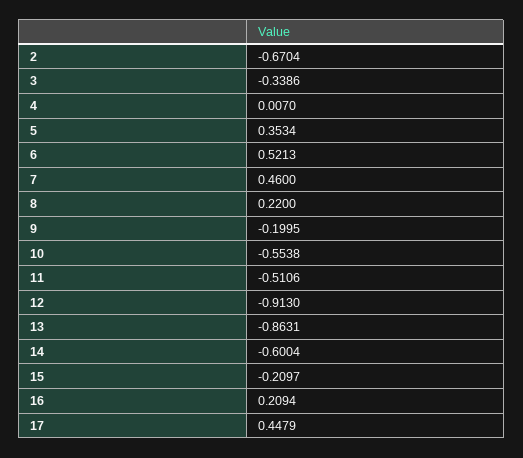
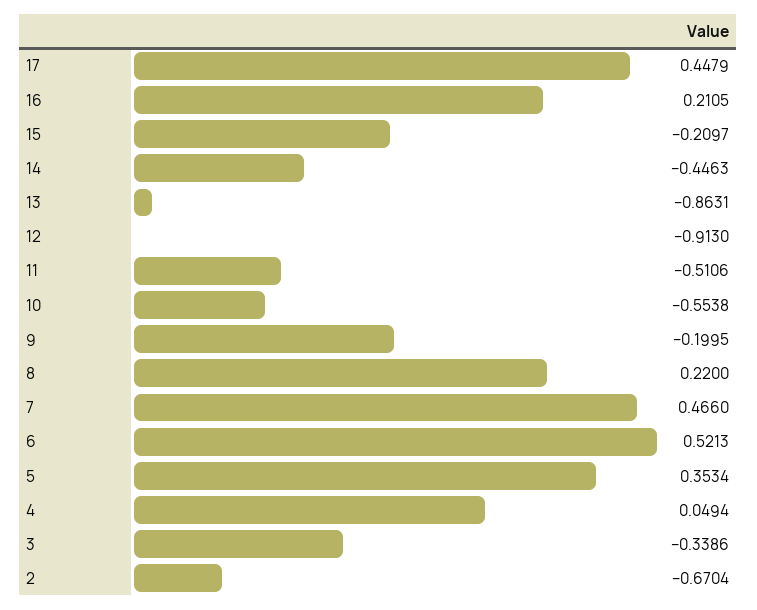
  {
    "2": -0.6704,
    "3": -0.3386,
-   "4": 0.007,
+   "4": 0.0494,
    "5": 0.3534,
    "6": 0.5213,
-   "7": 0.46,
+   "7": 0.466,
    "8": 0.22,
    "9": -0.1995,
    "10": -0.5538,
    "11": -0.5106,
    "12": -0.913,
    "13": -0.8631,
-   "14": -0.6004,
+   "14": -0.4463,
    "15": -0.2097,
-   "16": 0.2094,
+   "16": 0.2105,
    "17": 0.4479
  }

